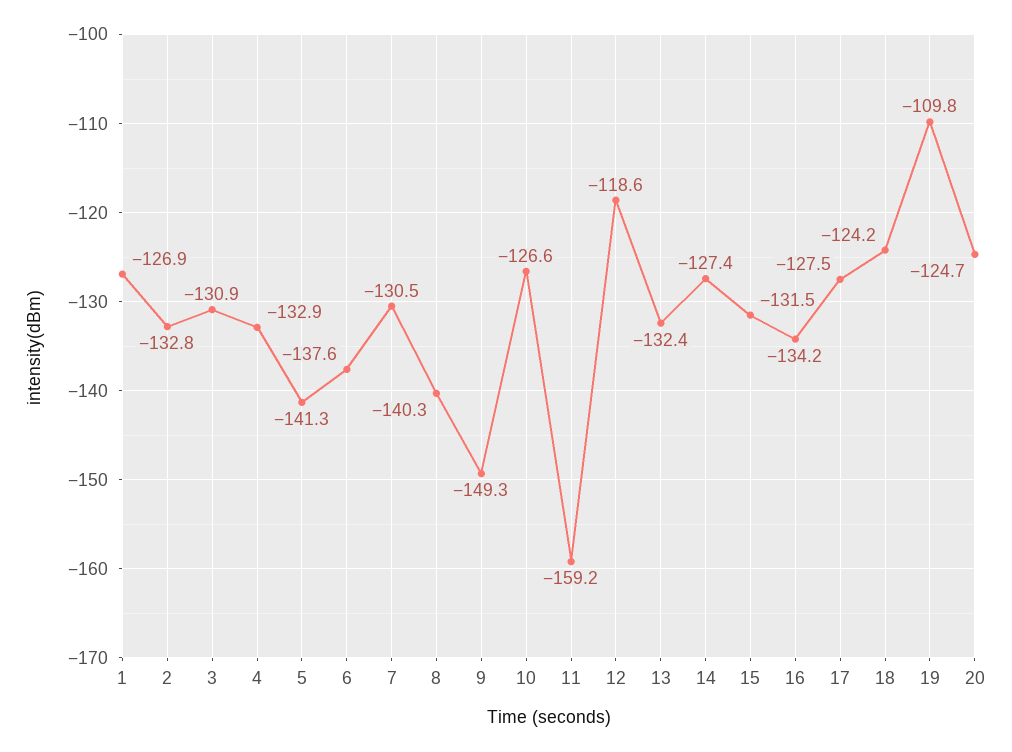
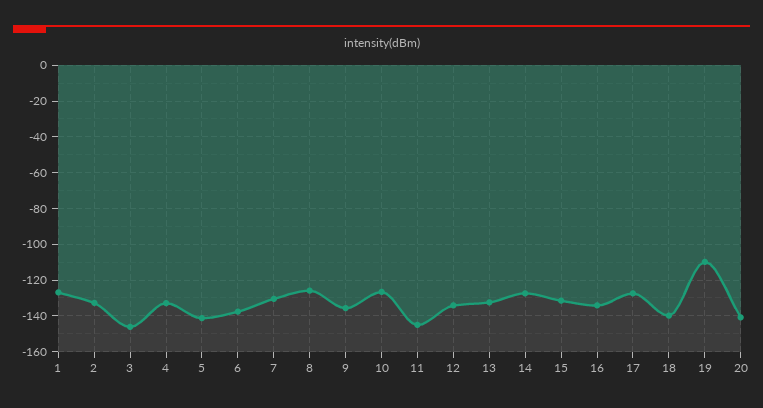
  {
    "1": -126.9,
    "2": -132.8,
-   "3": -130.9,
+   "3": -145,
    "4": -132.9,
    "5": -141.3,
    "6": -137.6,
    "7": -130.5,
-   "8": -140.3,
+   "8": -125,
-   "9": -149.3,
+   "9": -135,
    "10": -126.6,
-   "11": -159.2,
+   "11": -145,
-   "12": -118.6,
+   "12": -135,
    "13": -132.4,
    "14": -127.4,
    "15": -131.5,
    "16": -134.2,
    "17": -127.5,
-   "18": -124.2,
+   "18": -140,
    "19": -109.8,
-   "20": -124.7
+   "20": -140
  }

